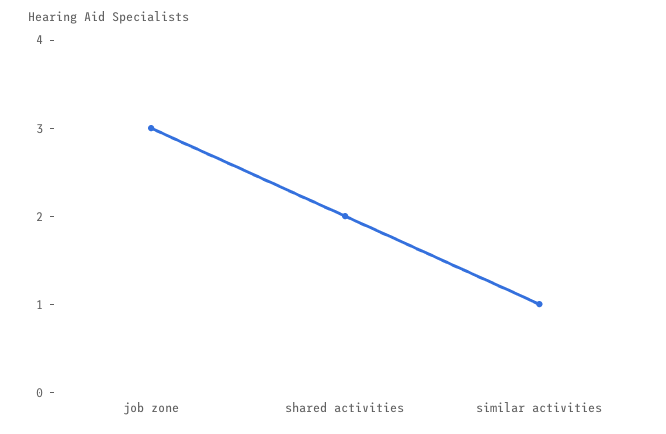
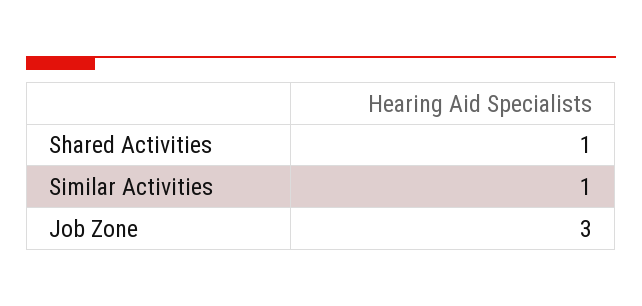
  {
    "job zone": 3,
-   "shared activities": 2,
+   "shared activities": 1,
    "similar activities": 1
  }

